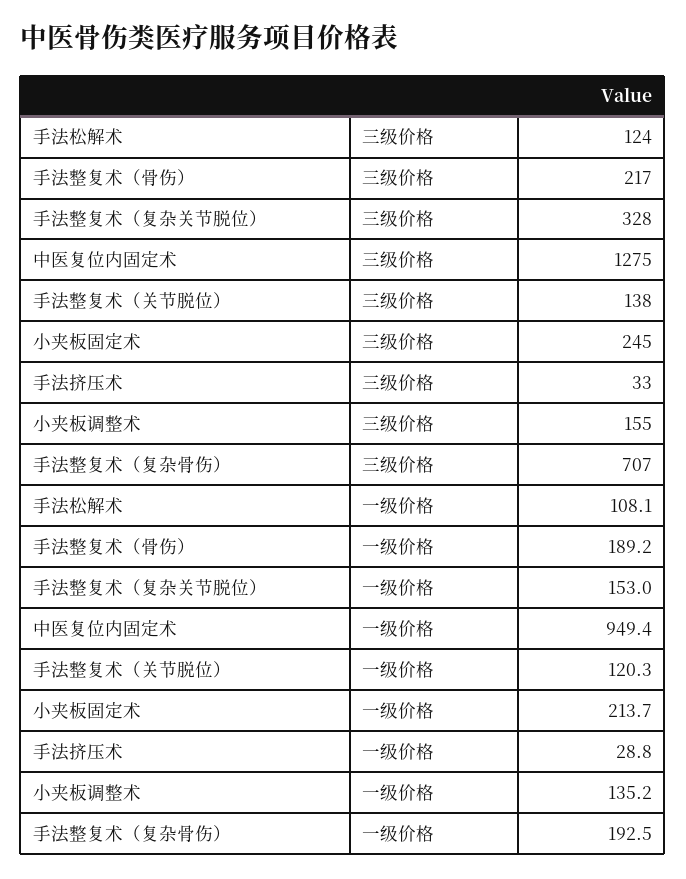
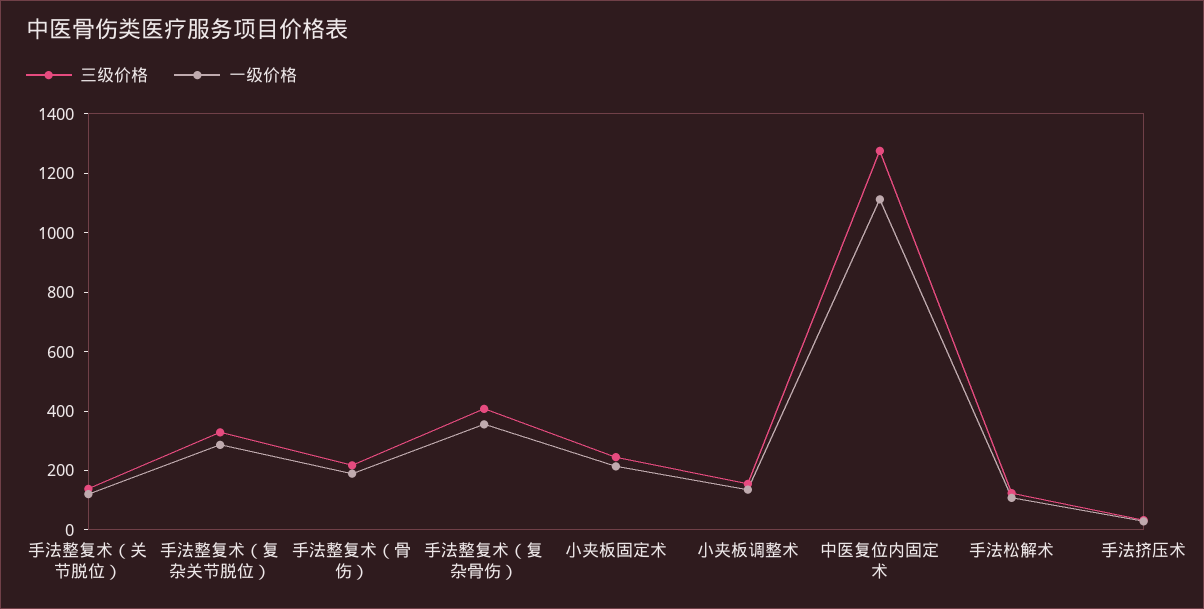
  {
    "三级价格": {
      "手法松解术": 124,
      "手法整复术（骨伤）": 217,
      "手法整复术（复杂关节脱位）": 328,
      "中医复位内固定术": 1275,
      "手法整复术（关节脱位）": 138,
      "小夹板固定术": 245,
      "手法挤压术": 33,
      "小夹板调整术": 155,
-     "手法整复术（复杂骨伤）": 707
+     "手法整复术（复杂骨伤）": 400
    },
    "一级价格": {
      "手法松解术": 108.1,
      "手法整复术（骨伤）": 189.2,
-     "手法整复术（复杂关节脱位）": 153,
+     "手法整复术（复杂关节脱位）": 300,
-     "中医复位内固定术": 949.4,
+     "中医复位内固定术": 1100,
      "手法整复术（关节脱位）": 120.3,
      "小夹板固定术": 213.7,
      "手法挤压术": 28.8,
      "小夹板调整术": 135.2,
-     "手法整复术（复杂骨伤）": 192.5
+     "手法整复术（复杂骨伤）": 350
    }
  }

